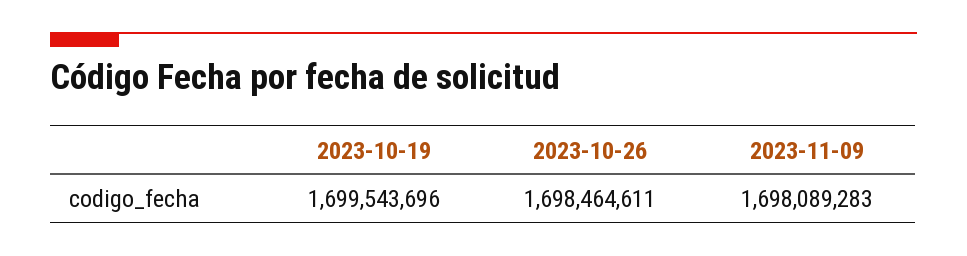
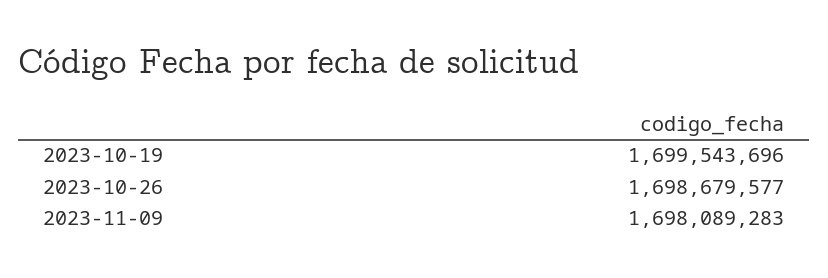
  {
    "2023-10-19": 1699543696,
-   "2023-10-26": 1698464611,
+   "2023-10-26": 1698679577,
    "2023-11-09": 1698089283
  }

